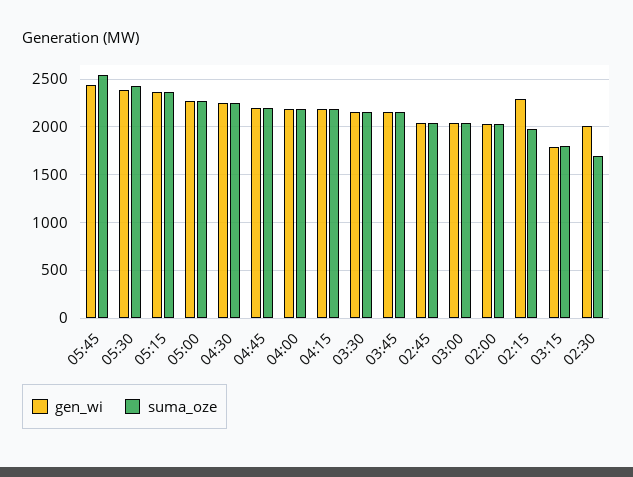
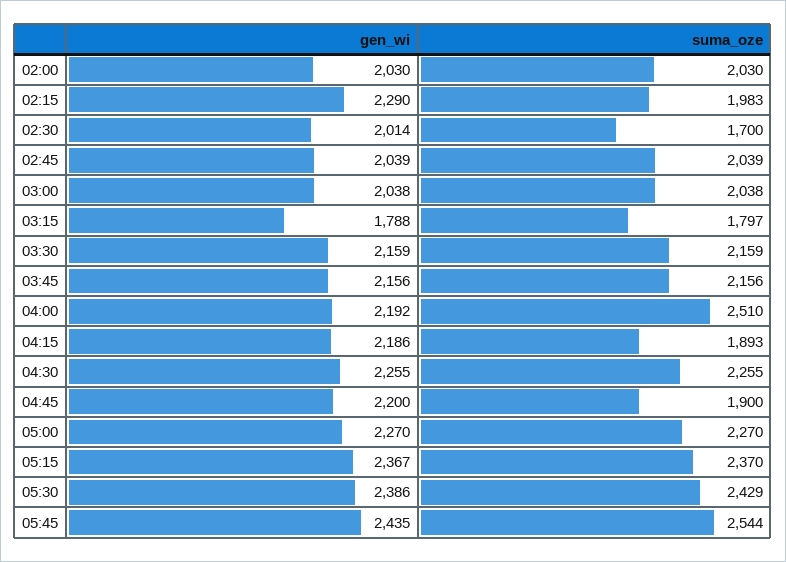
  {
    "gen_wi": {
      "05:45": 2435,
      "05:30": 2386,
      "05:15": 2367,
      "05:00": 2270,
      "04:30": 2255,
      "04:45": 2200,
      "04:00": 2192,
      "04:15": 2186,
      "03:30": 2159,
      "03:45": 2156,
      "02:45": 2039,
      "03:00": 2038,
      "02:00": 2030,
      "02:15": 2290,
      "03:15": 1788,
      "02:30": 2014
    },
    "suma_oze": {
      "05:45": 2544,
      "05:30": 2429,
      "05:15": 2370,
      "05:00": 2270,
      "04:30": 2255,
-     "04:45": 2200,
+     "04:45": 1900,
-     "04:00": 2200,
+     "04:00": 2510,
-     "04:15": 2200,
+     "04:15": 1893,
      "03:30": 2159,
      "03:45": 2156,
      "02:45": 2039,
      "03:00": 2038,
      "02:00": 2030,
      "02:15": 1983,
      "03:15": 1797,
      "02:30": 1700
    }
  }

